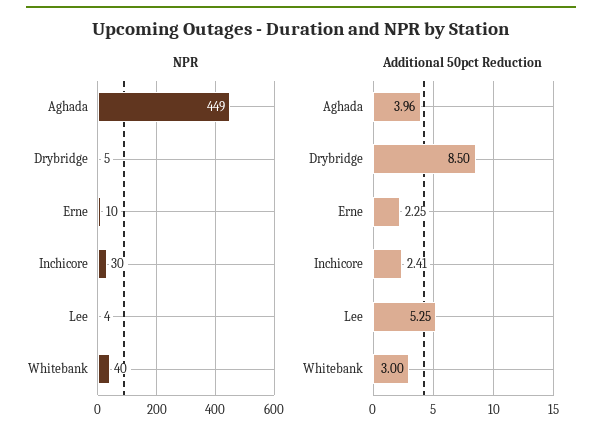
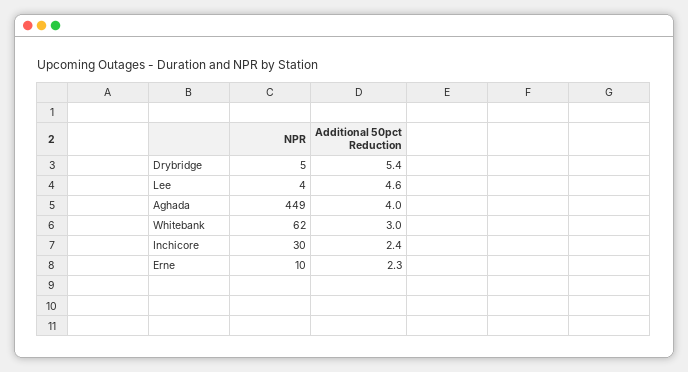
  {
    "NPR": {
      "Aghada": 449,
      "Drybridge": 5,
      "Erne": 10,
      "Inchicore": 30,
      "Lee": 4,
-     "Whitebank": 40
+     "Whitebank": 62
    },
    "Additional 50pct Reduction": {
      "Aghada": 3.96,
-     "Drybridge": 8.5,
+     "Drybridge": 5.4,
      "Erne": 2.25,
      "Inchicore": 2.41,
-     "Lee": 5.25,
+     "Lee": 4.6,
      "Whitebank": 3
    }
  }

